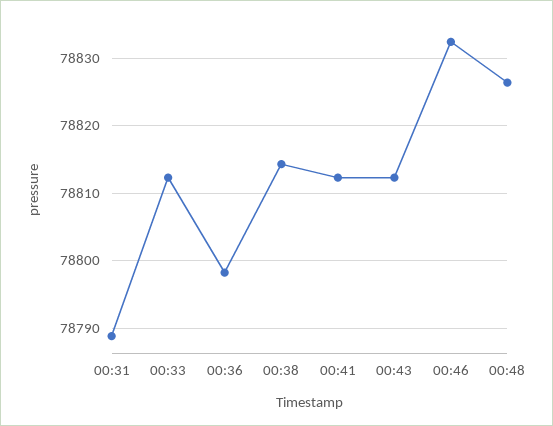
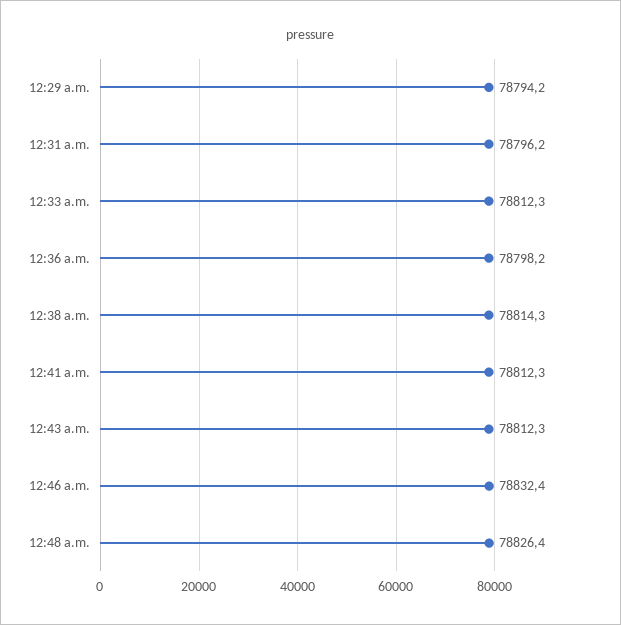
  {
-   "00:31": 78789,
+   "00:31": 78796.2,
    "00:33": 78812.3,
    "00:36": 78798.2,
    "00:38": 78814.3,
    "00:41": 78812.3,
    "00:43": 78812.3,
    "00:46": 78832.4,
-   "00:48": 78826.4
+   "00:48": 78826.4,
+   "12:29 a.m.": 78794.2
  }

